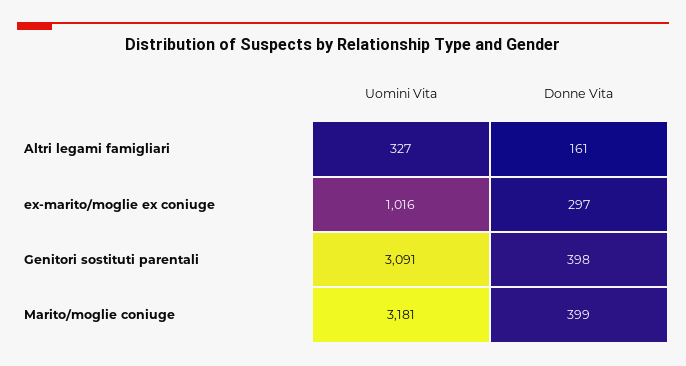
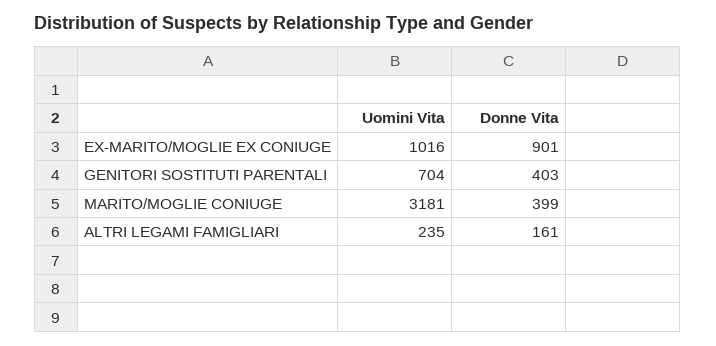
  {
    "Uomini Vita": {
-     "Altri legami famigliari": 327,
+     "Altri legami famigliari": 235,
      "ex-marito/moglie ex coniuge": 1016,
-     "Genitori sostituti parentali": 3091,
+     "Genitori sostituti parentali": 704,
      "Marito/moglie coniuge": 3181
    },
    "Donne Vita": {
      "Altri legami famigliari": 161,
-     "ex-marito/moglie ex coniuge": 297,
+     "ex-marito/moglie ex coniuge": 901,
-     "Genitori sostituti parentali": 398,
+     "Genitori sostituti parentali": 403,
      "Marito/moglie coniuge": 399
    }
  }

